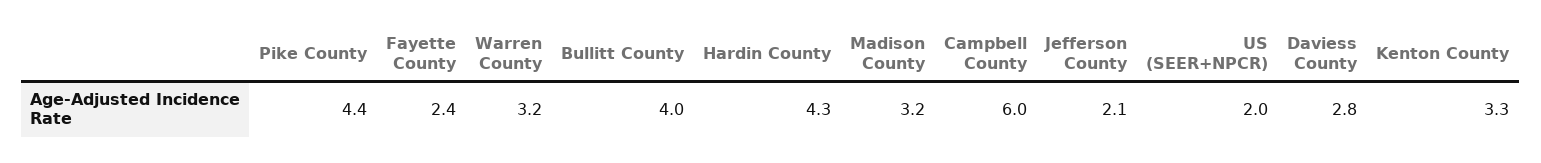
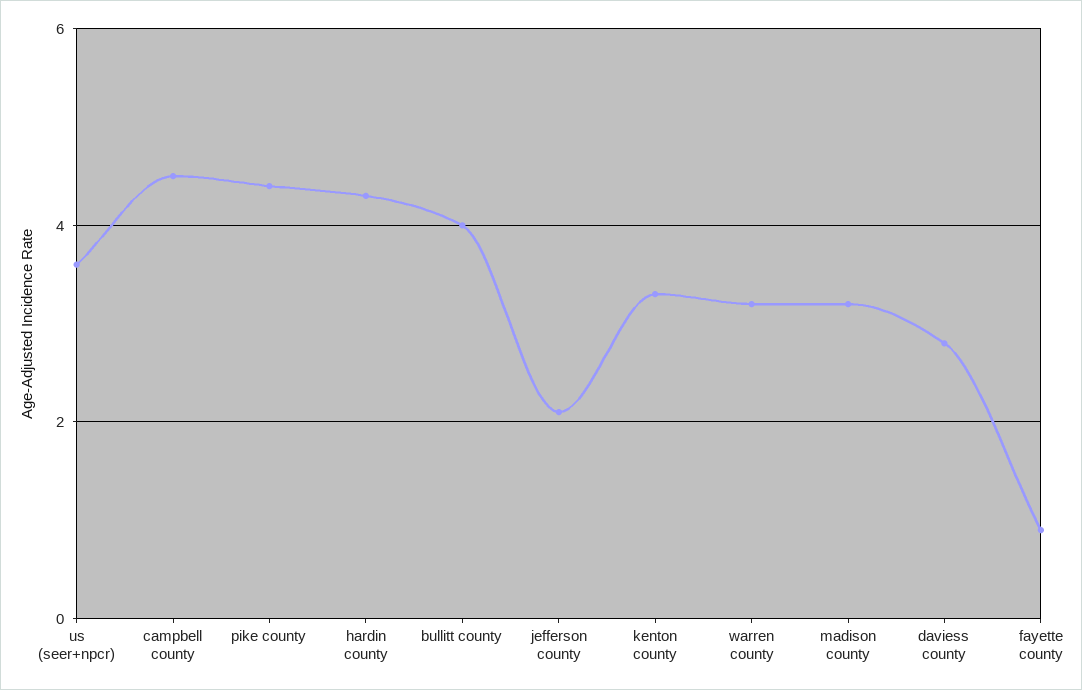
  {
    "Pike County": 4.4,
-   "Fayette County": 2.4,
+   "Fayette County": 1,
    "Warren County": 3.2,
    "Bullitt County": 4,
    "Hardin County": 4.3,
    "Madison County": 3.2,
-   "Campbell County": 6,
+   "Campbell County": 4.5,
    "Jefferson County": 2.1,
-   "US (SEER+NPCR)": 2,
+   "US (SEER+NPCR)": 3.5,
    "Daviess County": 2.8,
    "Kenton County": 3.3
  }

